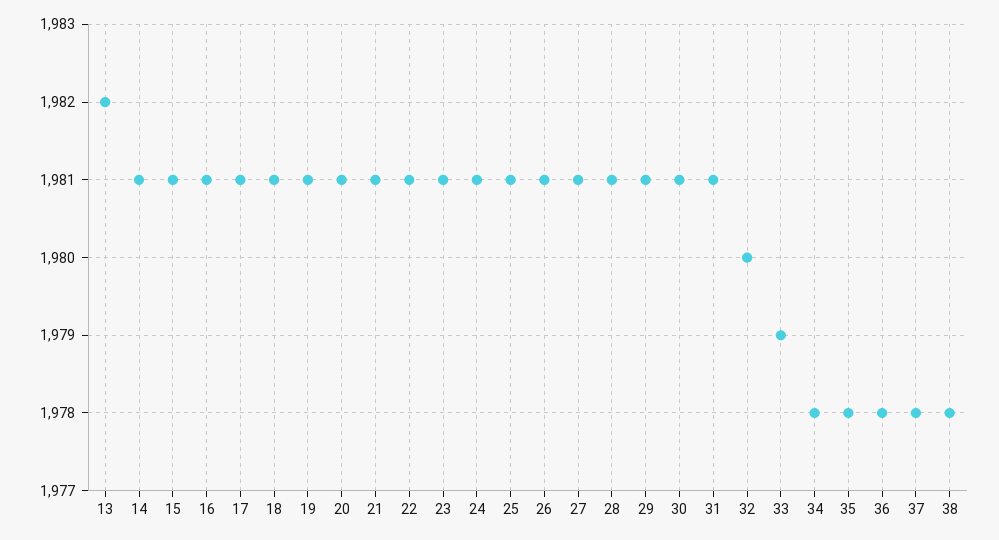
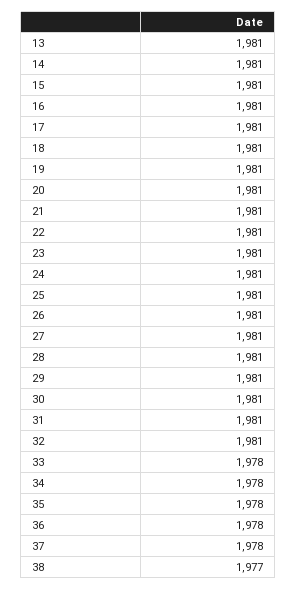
  {
-   "13": 1982,
+   "13": 1981,
    "14": 1981,
    "15": 1981,
    "16": 1981,
    "17": 1981,
    "18": 1981,
    "19": 1981,
    "20": 1981,
    "21": 1981,
    "22": 1981,
    "23": 1981,
    "24": 1981,
    "25": 1981,
    "26": 1981,
    "27": 1981,
    "28": 1981,
    "29": 1981,
    "30": 1981,
    "31": 1981,
-   "32": 1980,
+   "32": 1981,
-   "33": 1979,
+   "33": 1978,
    "34": 1978,
    "35": 1978,
    "36": 1978,
    "37": 1978,
-   "38": 1978
+   "38": 1977
  }

